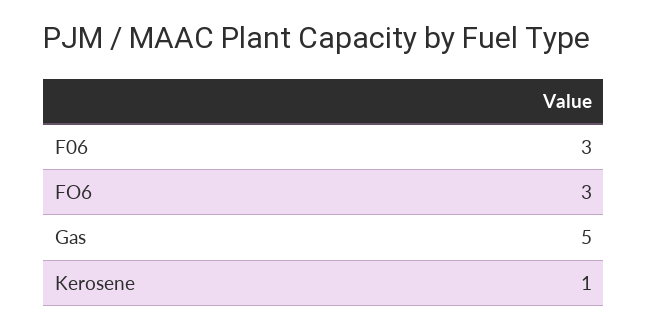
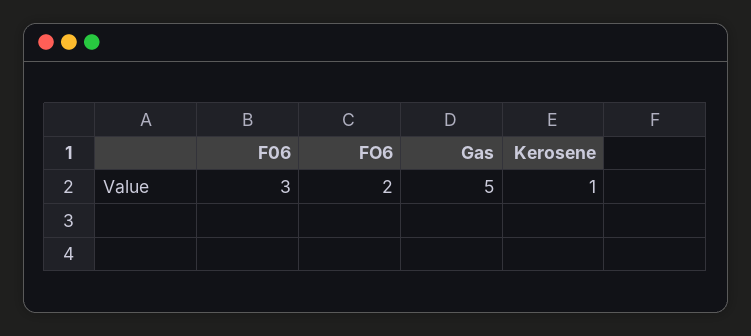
  {
    "F06": 3,
-   "FO6": 3,
+   "FO6": 2,
    "Gas": 5,
    "Kerosene": 1
  }

